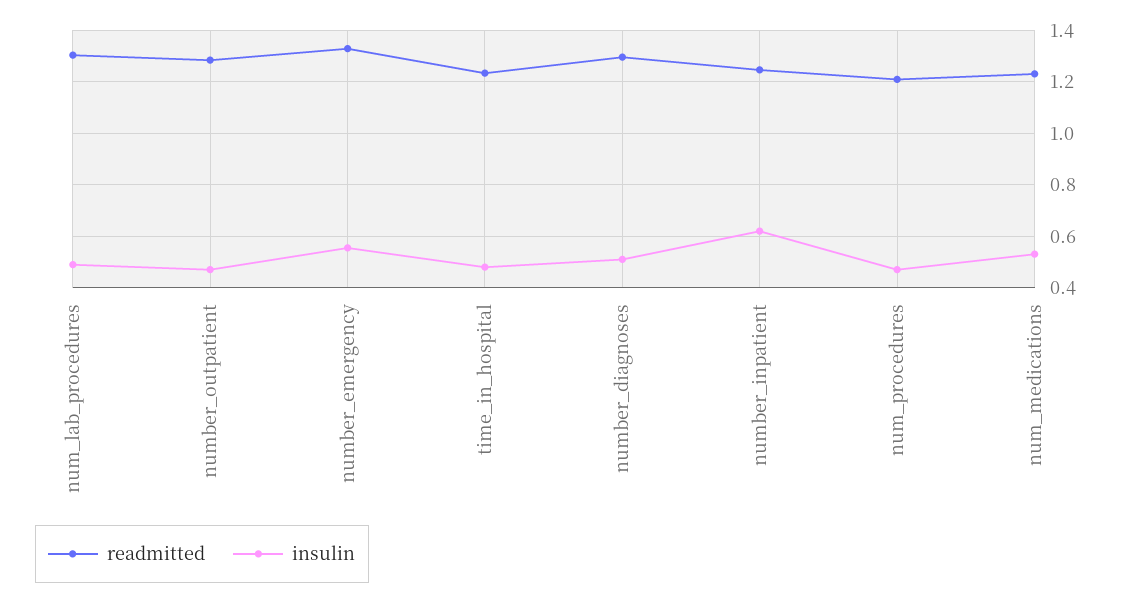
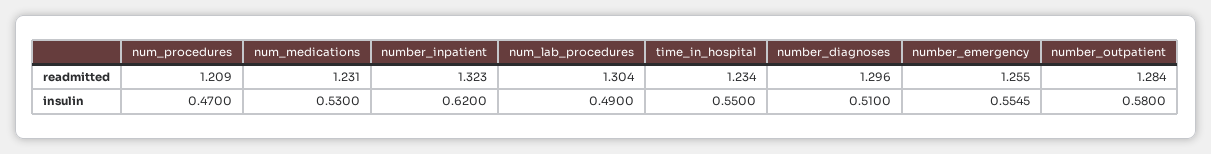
  {
    "readmitted": {
      "num_lab_procedures": 1.304,
      "number_outpatient": 1.284,
-     "number_emergency": 1.325,
+     "number_emergency": 1.255,
      "time_in_hospital": 1.234,
      "number_diagnoses": 1.296,
-     "number_inpatient": 1.25,
+     "number_inpatient": 1.323,
      "num_procedures": 1.209,
      "num_medications": 1.231
    },
    "insulin": {
      "num_lab_procedures": 0.49,
-     "number_outpatient": 0.475,
+     "number_outpatient": 0.58,
      "number_emergency": 0.5545,
-     "time_in_hospital": 0.475,
+     "time_in_hospital": 0.55,
      "number_diagnoses": 0.51,
      "number_inpatient": 0.62,
      "num_procedures": 0.47,
      "num_medications": 0.53
    }
  }

